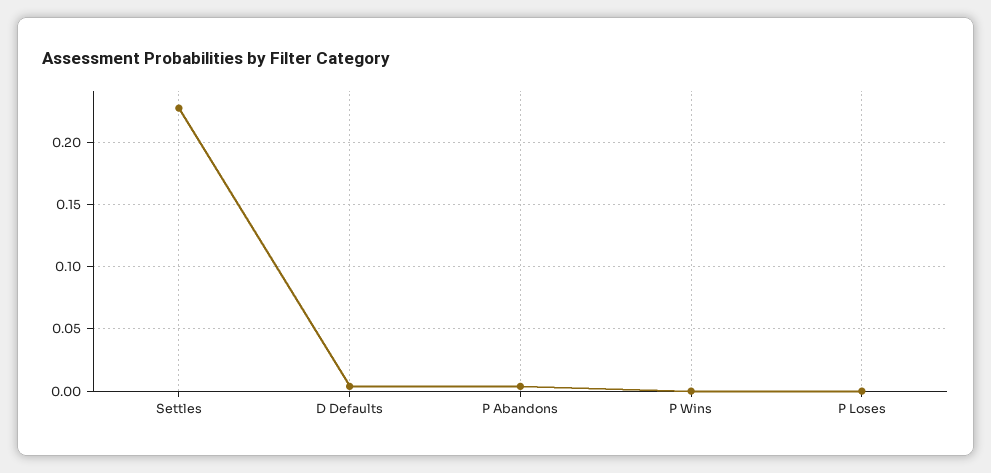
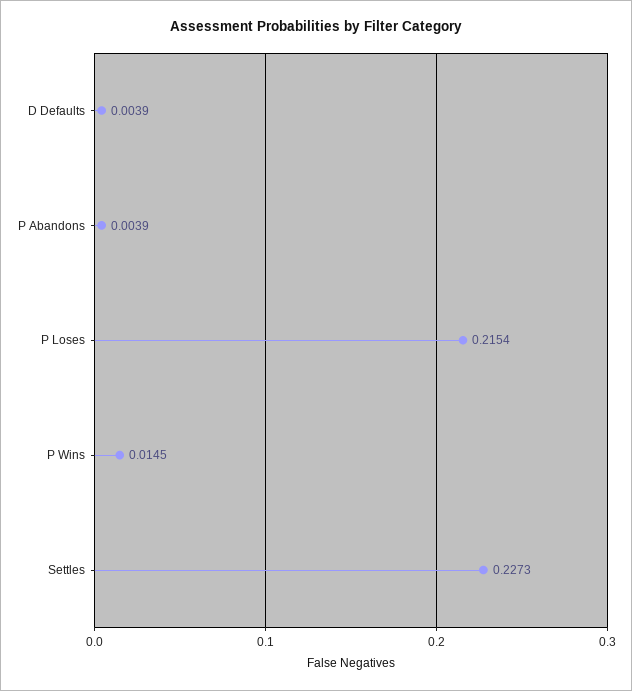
  {
    "Settles": 0.2273,
    "D Defaults": 0.0039,
    "P Abandons": 0.0039,
-   "P Wins": 0,
+   "P Wins": 0.0145,
-   "P Loses": 0
+   "P Loses": 0.2154
  }

